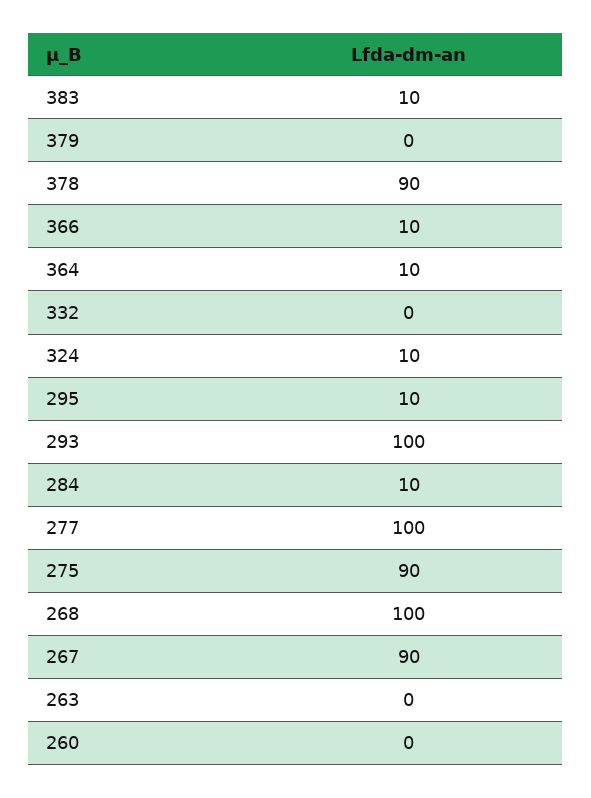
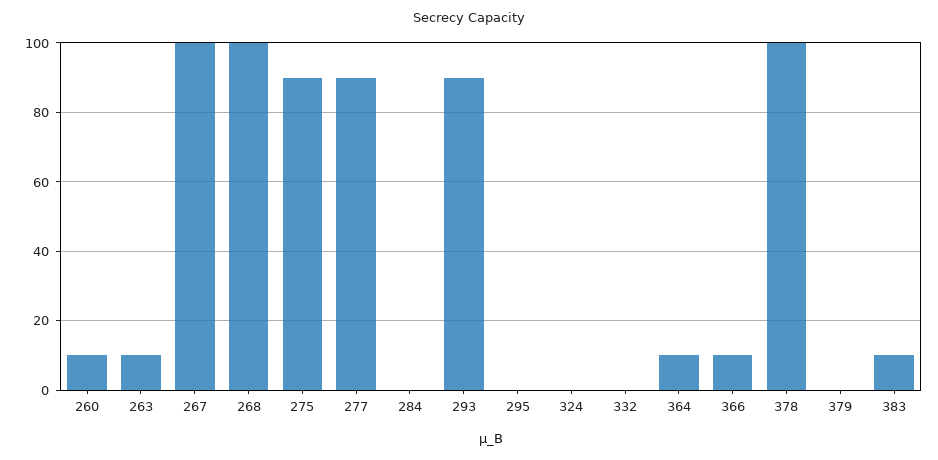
  {
    "383": 10,
    "379": 0,
-   "378": 90,
+   "378": 100,
    "366": 10,
    "364": 10,
    "332": 0,
-   "324": 10,
+   "324": 0,
-   "295": 10,
+   "295": 0,
-   "293": 100,
+   "293": 90,
-   "284": 10,
+   "284": 0,
-   "277": 100,
+   "277": 90,
    "275": 90,
    "268": 100,
-   "267": 90,
+   "267": 100,
-   "263": 0,
+   "263": 10,
-   "260": 0
+   "260": 10
  }

